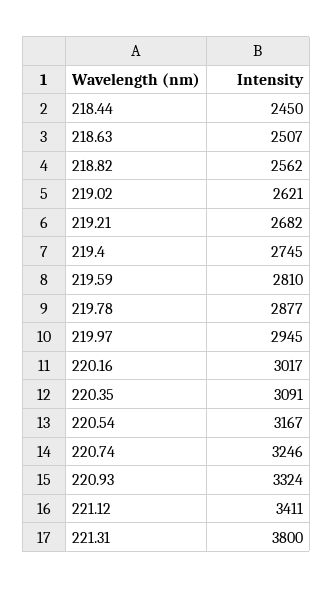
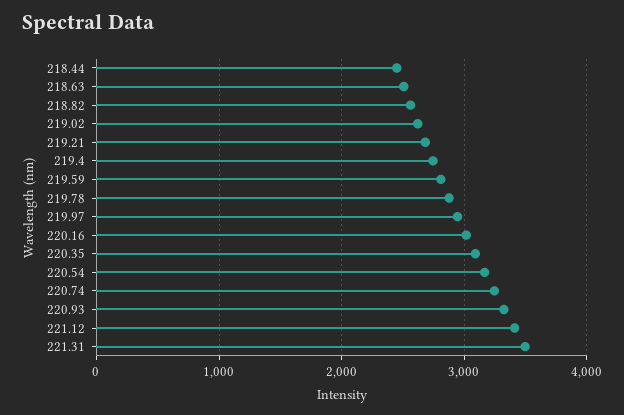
  {
    "218.44": 2450,
    "218.63": 2507,
    "218.82": 2562,
    "219.02": 2621,
    "219.21": 2682,
    "219.4": 2745,
    "219.59": 2810,
    "219.78": 2877,
    "219.97": 2945,
    "220.16": 3017,
    "220.35": 3091,
    "220.54": 3167,
    "220.74": 3246,
    "220.93": 3324,
    "221.12": 3411,
-   "221.31": 3800
+   "221.31": 3500
  }

